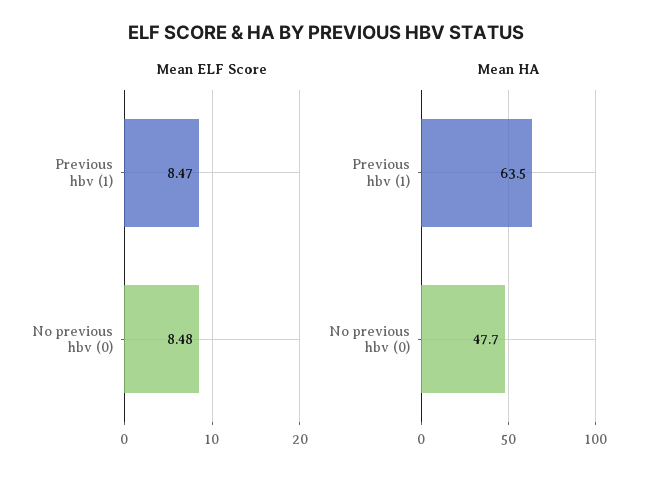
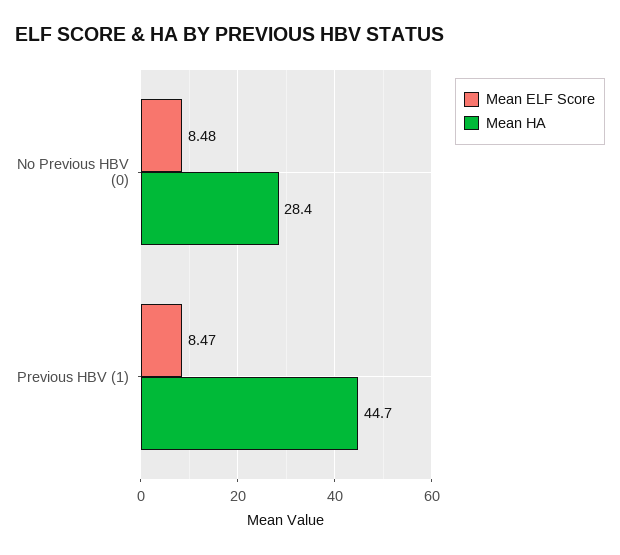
  {
    "Mean ELF Score": {
      "Previous hbv (1)": 8.47,
      "No previous hbv (0)": 8.48
    },
    "Mean HA": {
-     "Previous hbv (1)": 63.5,
+     "Previous hbv (1)": 44.7,
-     "No previous hbv (0)": 47.7
+     "No previous hbv (0)": 28.4
    }
  }

